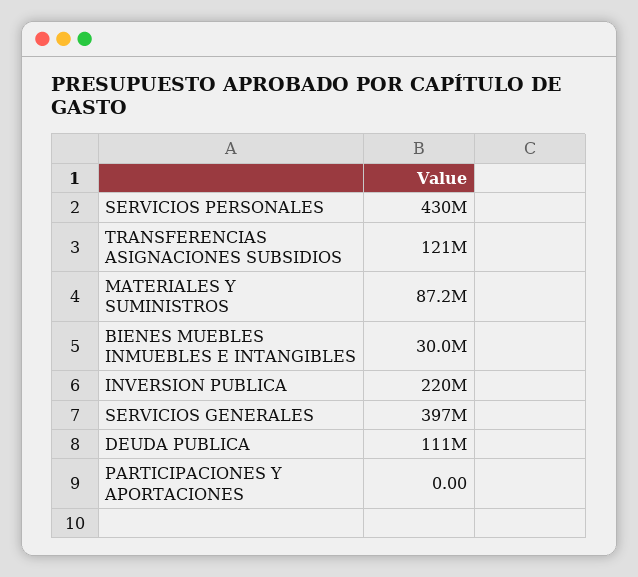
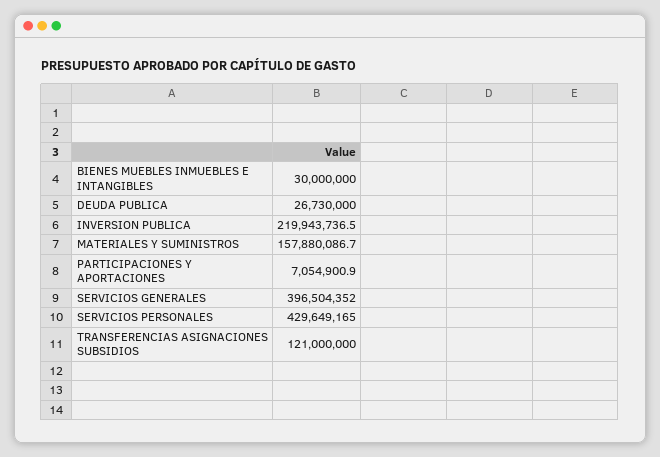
  {
    "SERVICIOS PERSONALES": 429649165,
    "TRANSFERENCIAS ASIGNACIONES SUBSIDIOS": 121000000,
-   "MATERIALES Y SUMINISTROS": 87200000,
+   "MATERIALES Y SUMINISTROS": 157880086.7,
    "BIENES MUEBLES INMUEBLES E INTANGIBLES": 30000000,
    "INVERSION PUBLICA": 219943736.5,
    "SERVICIOS GENERALES": 396504352,
-   "DEUDA PUBLICA": 111000000,
+   "DEUDA PUBLICA": 26730000,
-   "PARTICIPACIONES Y APORTACIONES": 0
+   "PARTICIPACIONES Y APORTACIONES": 7054900.9
  }

